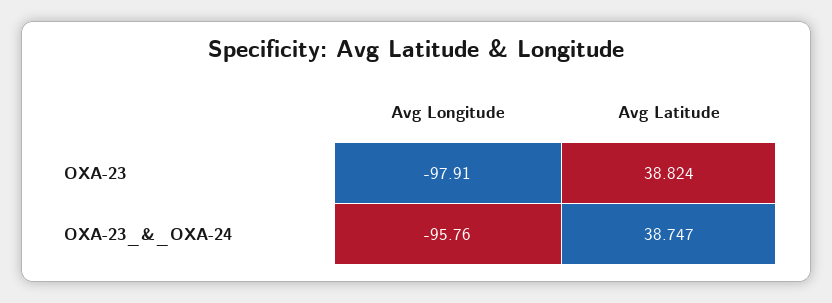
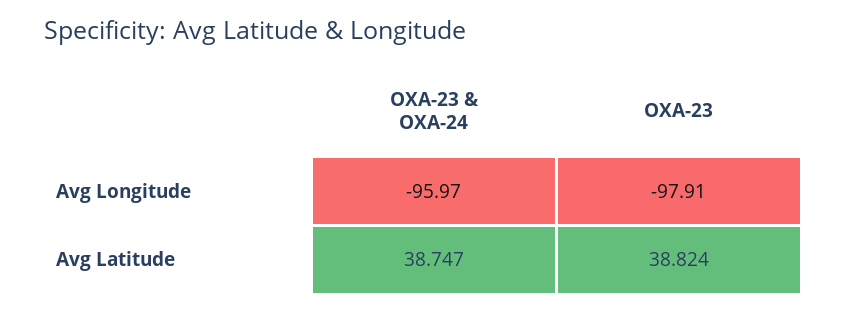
  {
    "Avg Longitude": {
      "OXA-23": -97.91,
-     "OXA-23_&_OXA-24": -95.76
+     "OXA-23_&_OXA-24": -95.97
    },
    "Avg Latitude": {
      "OXA-23": 38.824,
      "OXA-23_&_OXA-24": 38.747
    }
  }

